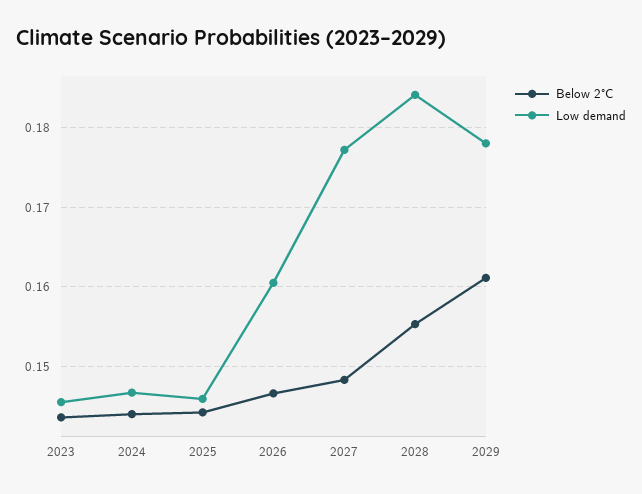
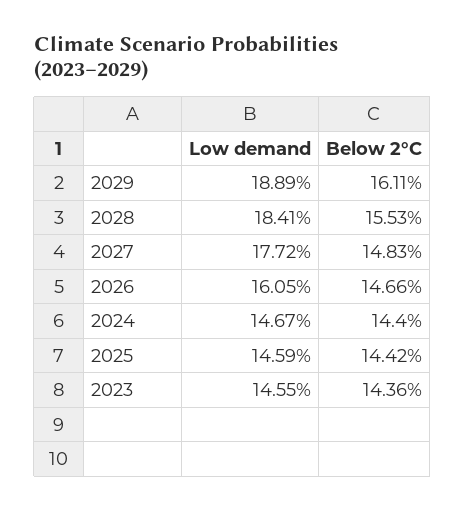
  {
    "Below 2°C": {
      "2023": 0.1436,
      "2024": 0.144,
      "2025": 0.1442,
      "2026": 0.1466,
      "2027": 0.1483,
      "2028": 0.1553,
      "2029": 0.1611
    },
    "Low demand": {
      "2023": 0.1455,
      "2024": 0.1467,
      "2025": 0.1459,
      "2026": 0.1605,
      "2027": 0.1772,
      "2028": 0.1841,
-     "2029": 0.178
+     "2029": 0.1889
    }
  }

